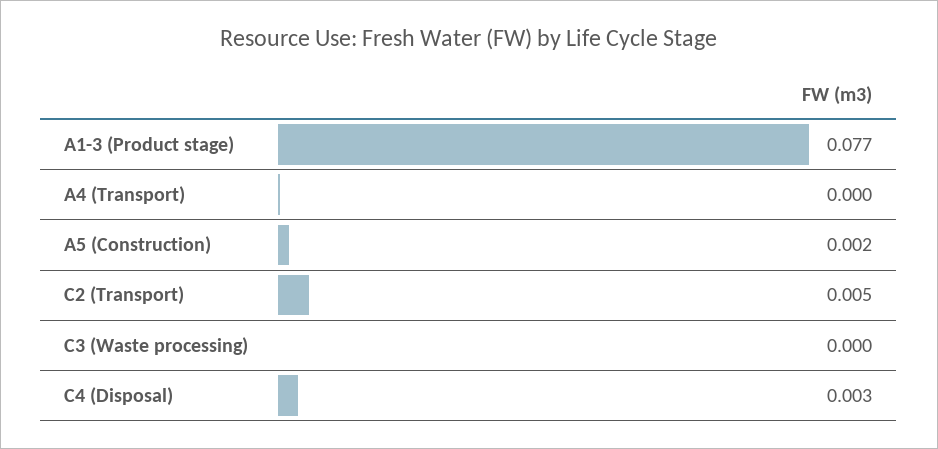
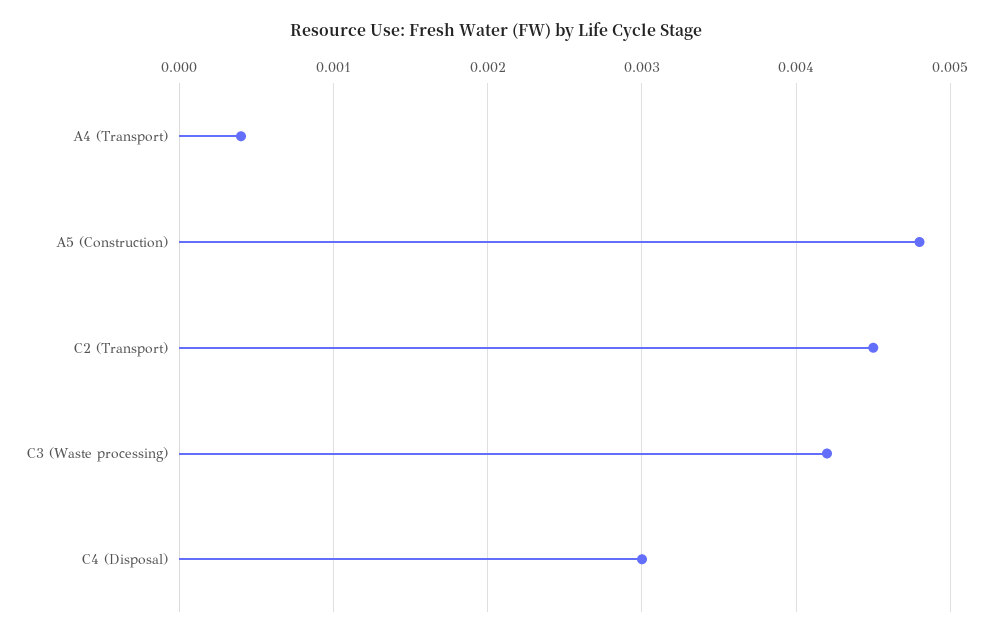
  {
-   "A1-3 (Product stage)": 0.077,
    "A4 (Transport)": 0,
-   "A5 (Construction)": 0.002,
+   "A5 (Construction)": 0.0048,
    "C2 (Transport)": 0.005,
-   "C3 (Waste processing)": 0,
+   "C3 (Waste processing)": 0.0042,
    "C4 (Disposal)": 0.003
  }

